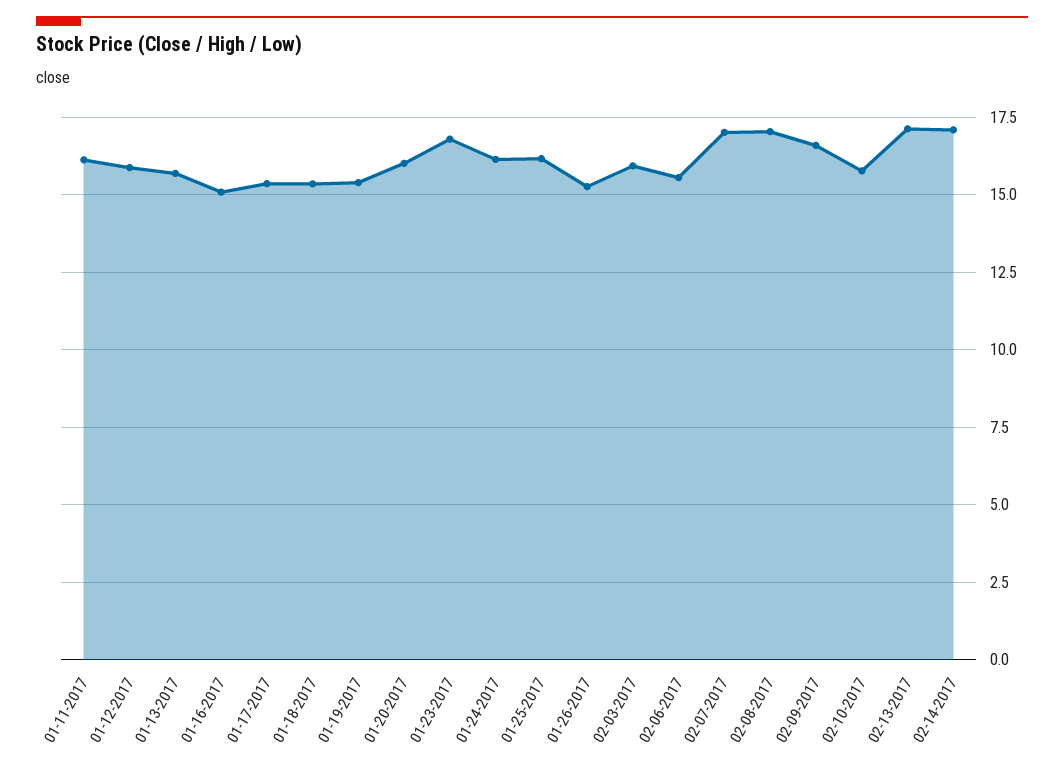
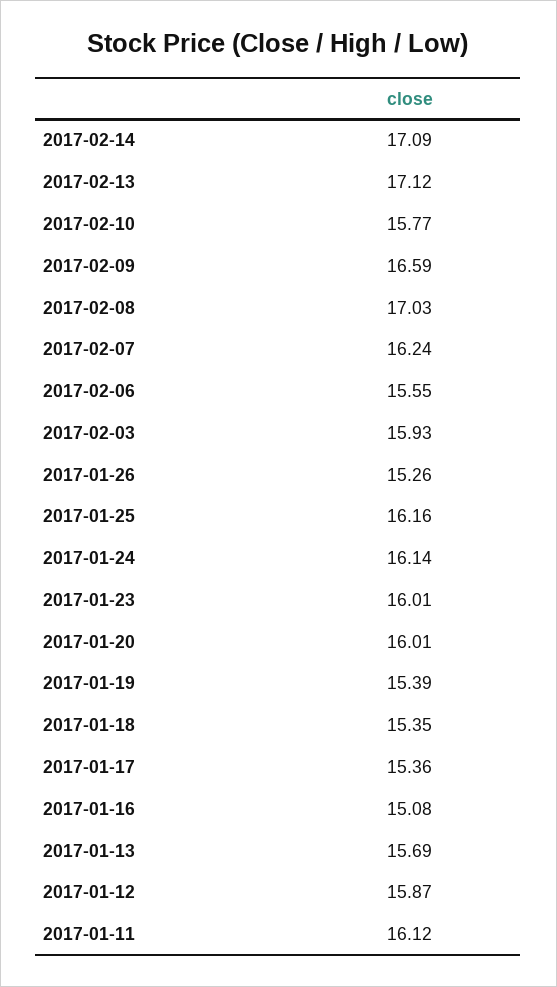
  {
    "01-11-2017": 16.12,
    "01-12-2017": 15.87,
    "01-13-2017": 15.69,
    "01-16-2017": 15.08,
    "01-17-2017": 15.36,
    "01-18-2017": 15.35,
    "01-19-2017": 15.39,
    "01-20-2017": 16.01,
-   "01-23-2017": 16.75,
+   "01-23-2017": 16.01,
    "01-24-2017": 16.14,
    "01-25-2017": 16.16,
    "01-26-2017": 15.26,
    "02-03-2017": 15.93,
    "02-06-2017": 15.55,
-   "02-07-2017": 17,
+   "02-07-2017": 16.24,
    "02-08-2017": 17.03,
    "02-09-2017": 16.59,
    "02-10-2017": 15.77,
    "02-13-2017": 17.12,
    "02-14-2017": 17.09
  }

